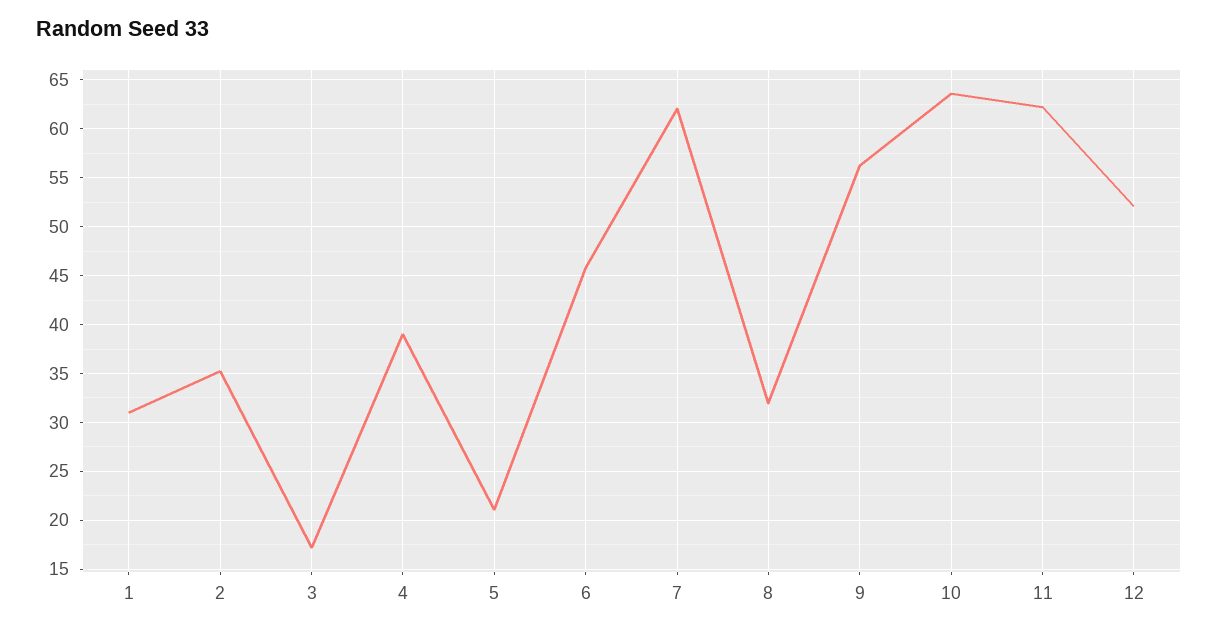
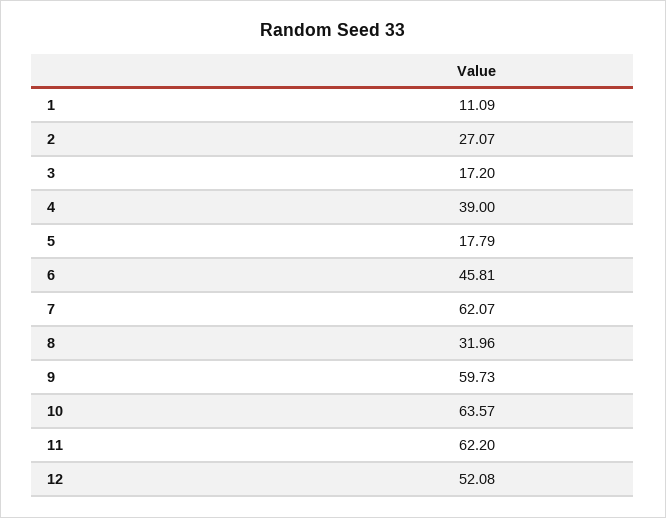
  {
-   "1": 31,
+   "1": 11.09,
-   "2": 35,
+   "2": 27.07,
    "3": 17.2,
    "4": 39,
-   "5": 21,
+   "5": 17.79,
    "6": 45.81,
    "7": 62.07,
    "8": 31.96,
-   "9": 56,
+   "9": 59.73,
    "10": 63.57,
    "11": 62.2,
    "12": 52.08
  }

